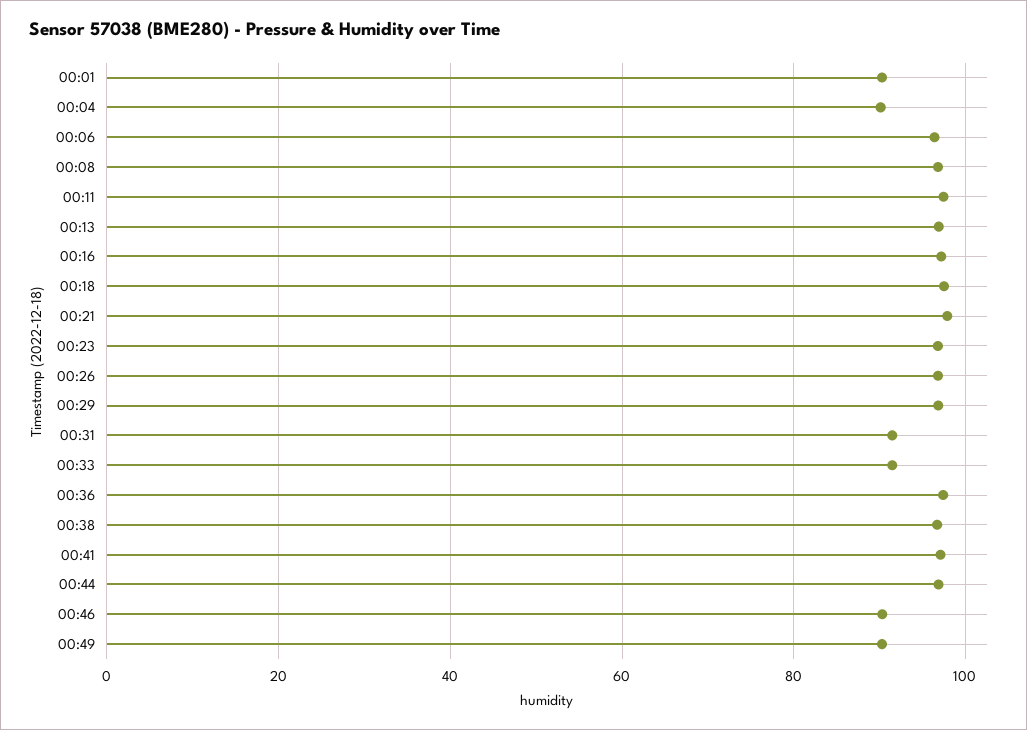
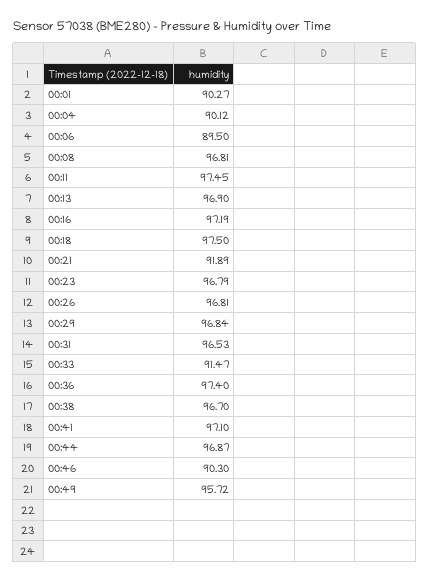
  {
    "00:01": 90.27,
    "00:04": 90.12,
-   "00:06": 96,
+   "00:06": 89.5,
    "00:08": 96.81,
    "00:11": 97.45,
    "00:13": 96.9,
    "00:16": 97.19,
    "00:18": 97.5,
-   "00:21": 98,
+   "00:21": 91.89,
    "00:23": 96.79,
    "00:26": 96.81,
    "00:29": 96.84,
-   "00:31": 92,
+   "00:31": 96.53,
    "00:33": 91.47,
    "00:36": 97.4,
    "00:38": 96.7,
    "00:41": 97.1,
    "00:44": 96.87,
    "00:46": 90.3,
-   "00:49": 90
+   "00:49": 95.72
  }

